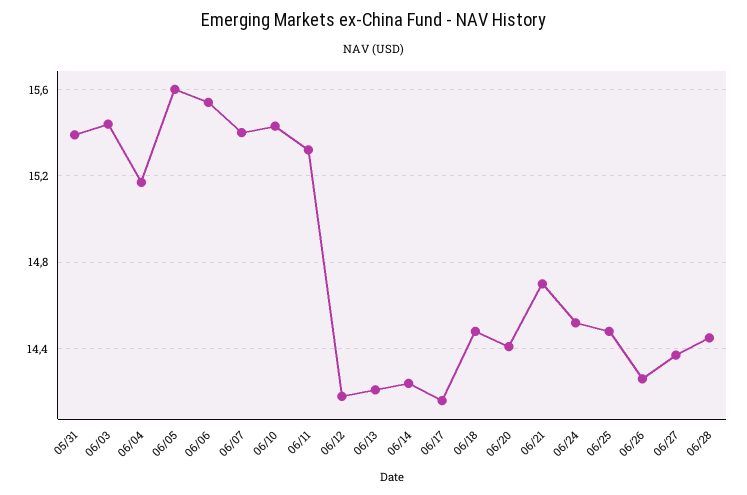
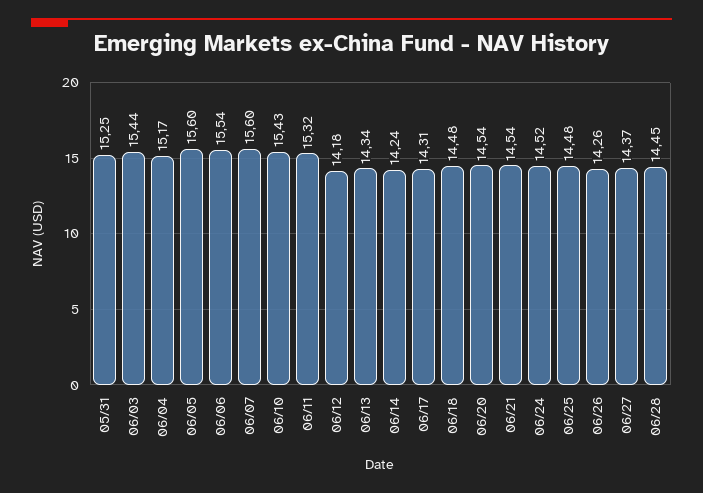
  {
-   "05/31": 15.4,
+   "05/31": 15.25,
    "06/03": 15.44,
    "06/04": 15.17,
    "06/05": 15.6,
    "06/06": 15.54,
-   "06/07": 15.4,
+   "06/07": 15.6,
    "06/10": 15.43,
    "06/11": 15.32,
    "06/12": 14.18,
-   "06/13": 14.2,
+   "06/13": 14.34,
    "06/14": 14.24,
-   "06/17": 14.15,
+   "06/17": 14.31,
    "06/18": 14.48,
-   "06/20": 14.4,
+   "06/20": 14.54,
-   "06/21": 14.7,
+   "06/21": 14.54,
    "06/24": 14.52,
    "06/25": 14.48,
    "06/26": 14.26,
    "06/27": 14.37,
    "06/28": 14.45
  }

